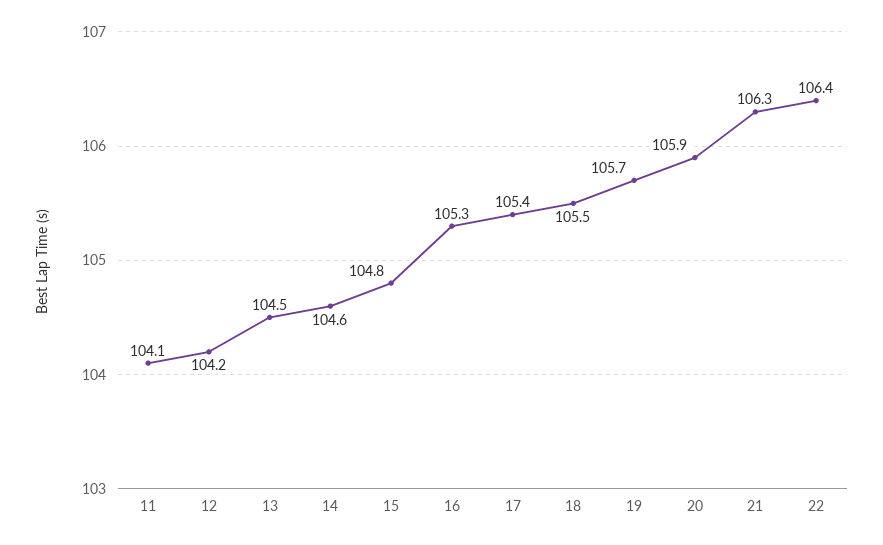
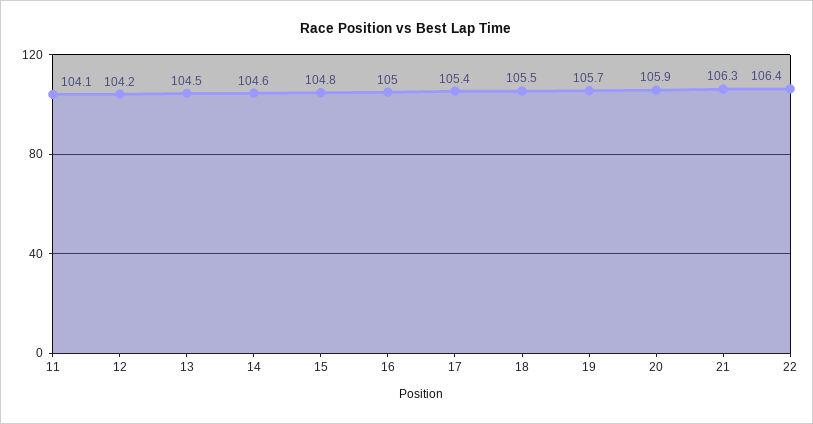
  {
    "11": 104.1,
    "12": 104.2,
    "13": 104.5,
    "14": 104.6,
    "15": 104.8,
-   "16": 105.3,
+   "16": 105,
    "17": 105.4,
    "18": 105.5,
    "19": 105.7,
    "20": 105.9,
    "21": 106.3,
    "22": 106.4
  }

